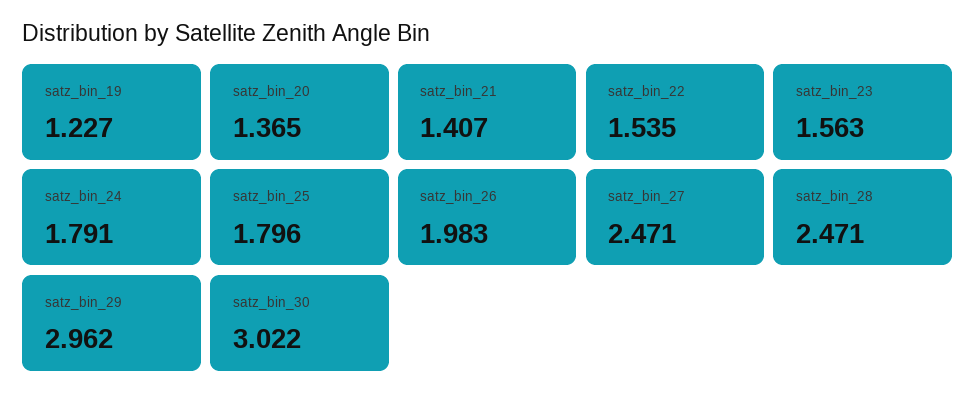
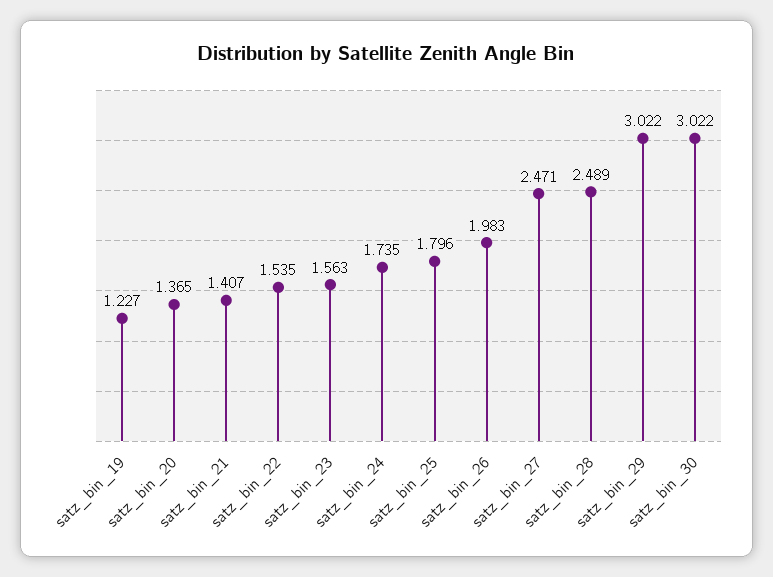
  {
    "satz_bin_19": 1.227,
    "satz_bin_20": 1.365,
    "satz_bin_21": 1.407,
    "satz_bin_22": 1.535,
    "satz_bin_23": 1.563,
-   "satz_bin_24": 1.791,
+   "satz_bin_24": 1.735,
    "satz_bin_25": 1.796,
    "satz_bin_26": 1.983,
    "satz_bin_27": 2.471,
-   "satz_bin_28": 2.471,
+   "satz_bin_28": 2.489,
-   "satz_bin_29": 2.962,
+   "satz_bin_29": 3.022,
    "satz_bin_30": 3.022
  }

